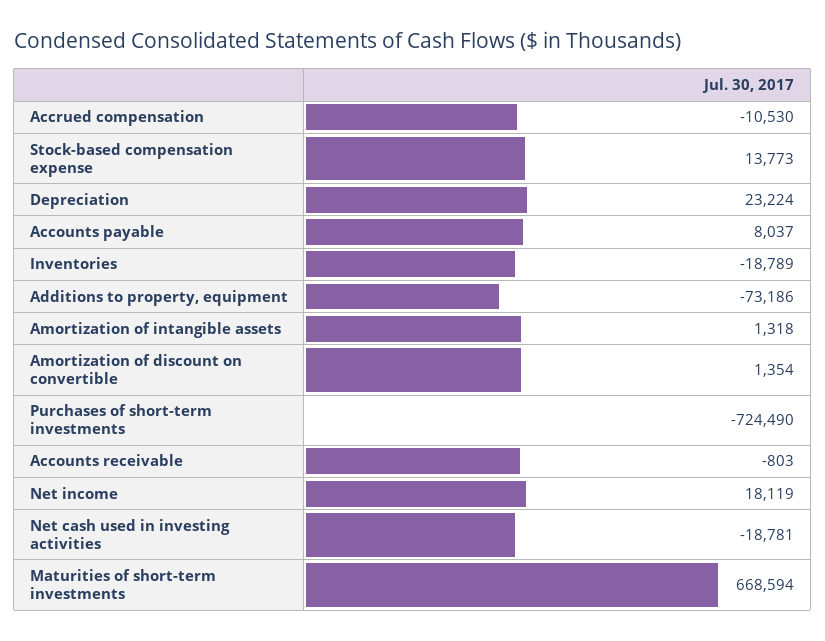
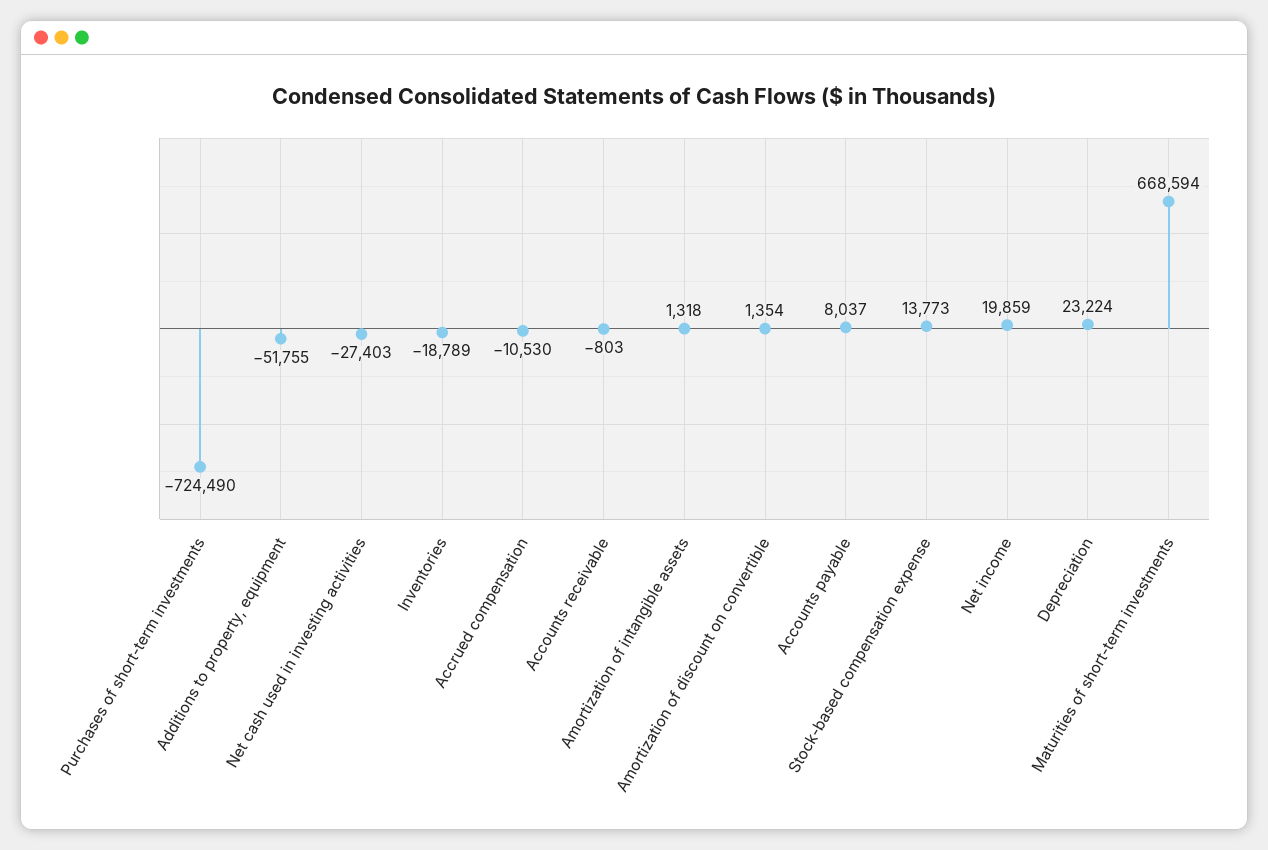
  {
    "Accrued compensation": -10530,
    "Stock-based compensation expense": 13773,
    "Depreciation": 23224,
    "Accounts payable": 8037,
    "Inventories": -18789,
-   "Additions to property, equipment": -73186,
+   "Additions to property, equipment": -51755,
    "Amortization of intangible assets": 1318,
    "Amortization of discount on convertible": 1354,
    "Purchases of short-term investments": -724490,
    "Accounts receivable": -803,
-   "Net income": 18119,
+   "Net income": 19859,
-   "Net cash used in investing activities": -18781,
+   "Net cash used in investing activities": -27403,
    "Maturities of short-term investments": 668594
  }

